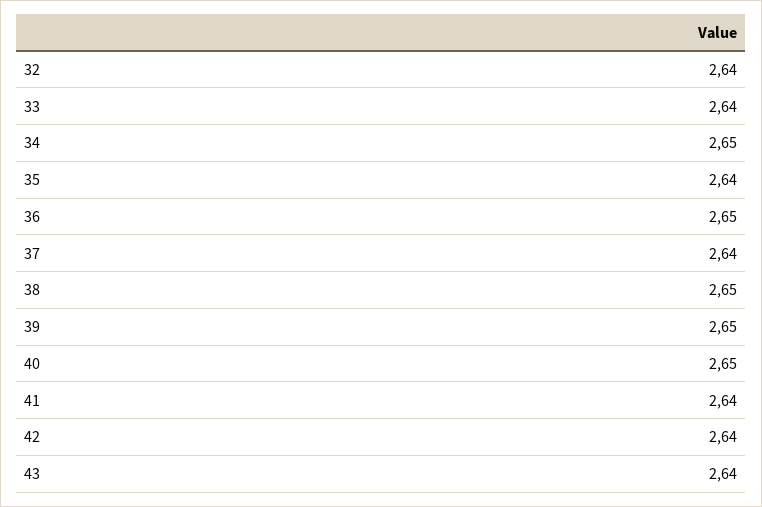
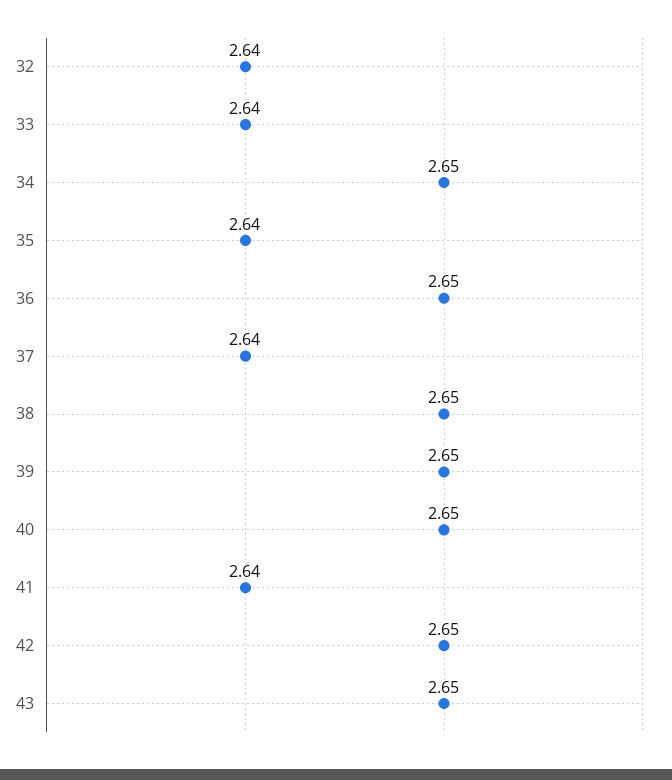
  {
    "32": 2.64,
    "33": 2.64,
    "34": 2.65,
    "35": 2.64,
    "36": 2.65,
    "37": 2.64,
    "38": 2.65,
    "39": 2.65,
    "40": 2.65,
    "41": 2.64,
-   "42": 2.64,
+   "42": 2.65,
-   "43": 2.64
+   "43": 2.65
  }

